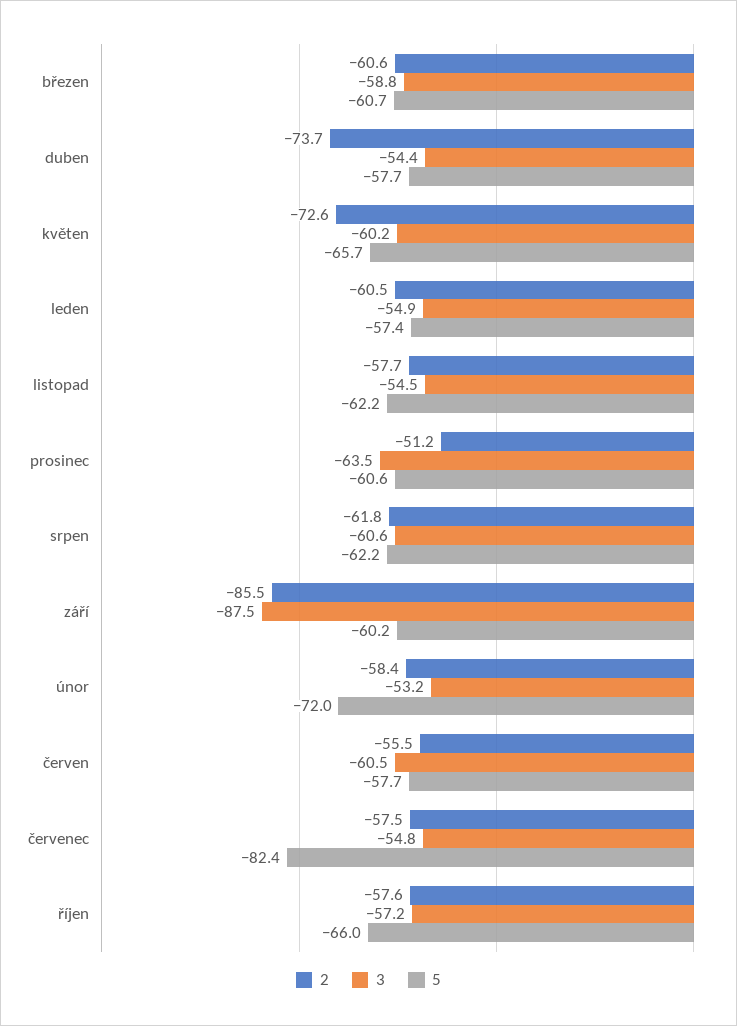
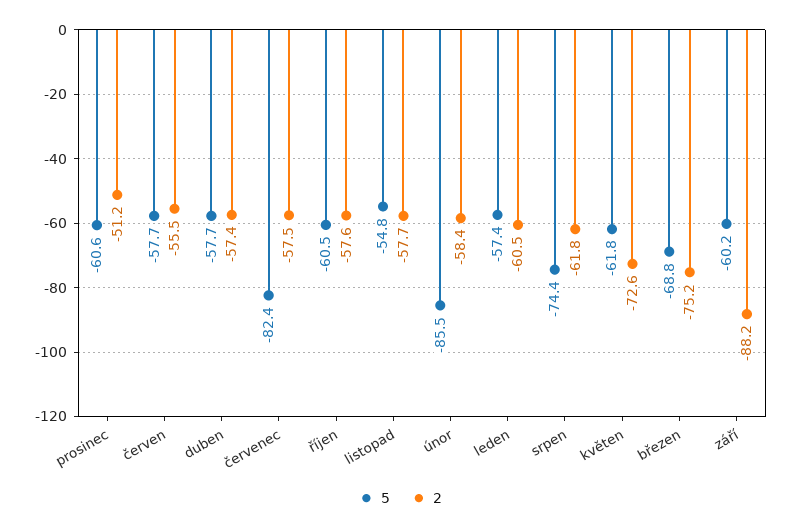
  {
    "2": {
-     "březen": -60.6,
+     "březen": -75.2,
-     "duben": -73.7,
+     "duben": -57.4,
      "květen": -72.6,
      "leden": -60.5,
      "listopad": -57.7,
      "prosinec": -51.2,
      "srpen": -61.8,
-     "září": -85.5,
+     "září": -88.2,
      "únor": -58.4,
      "červen": -55.5,
      "červenec": -57.5,
      "říjen": -57.6
    },
-   "3": {
-     "březen": -58.8,
-     "duben": -54.4,
-     "květen": -60.2,
-     "leden": -54.9,
-     "listopad": -54.5,
-     "prosinec": -63.5,
-     "srpen": -60.6,
-     "září": -87.5,
-     "únor": -53.2,
-     "červen": -60.5,
-     "červenec": -54.8,
-     "říjen": -57.2
-   },
    "5": {
-     "březen": -60.7,
+     "březen": -68.8,
      "duben": -57.7,
-     "květen": -65.7,
+     "květen": -61.8,
      "leden": -57.4,
-     "listopad": -62.2,
+     "listopad": -54.8,
      "prosinec": -60.6,
-     "srpen": -62.2,
+     "srpen": -74.4,
      "září": -60.2,
-     "únor": -72,
+     "únor": -85.5,
      "červen": -57.7,
      "červenec": -82.4,
-     "říjen": -66
+     "říjen": -60.5
    }
  }

